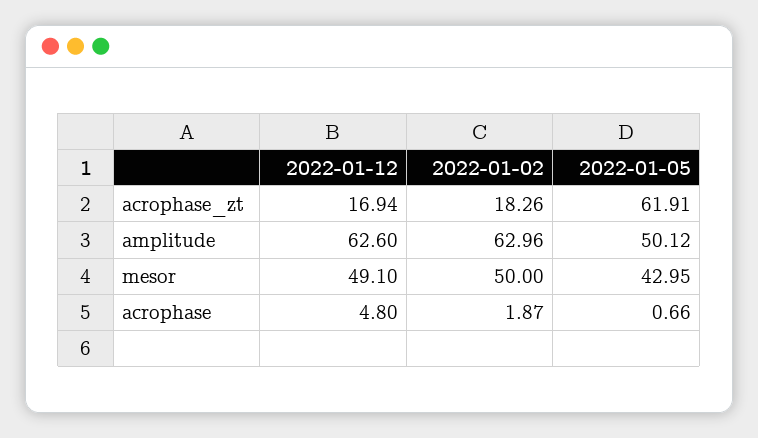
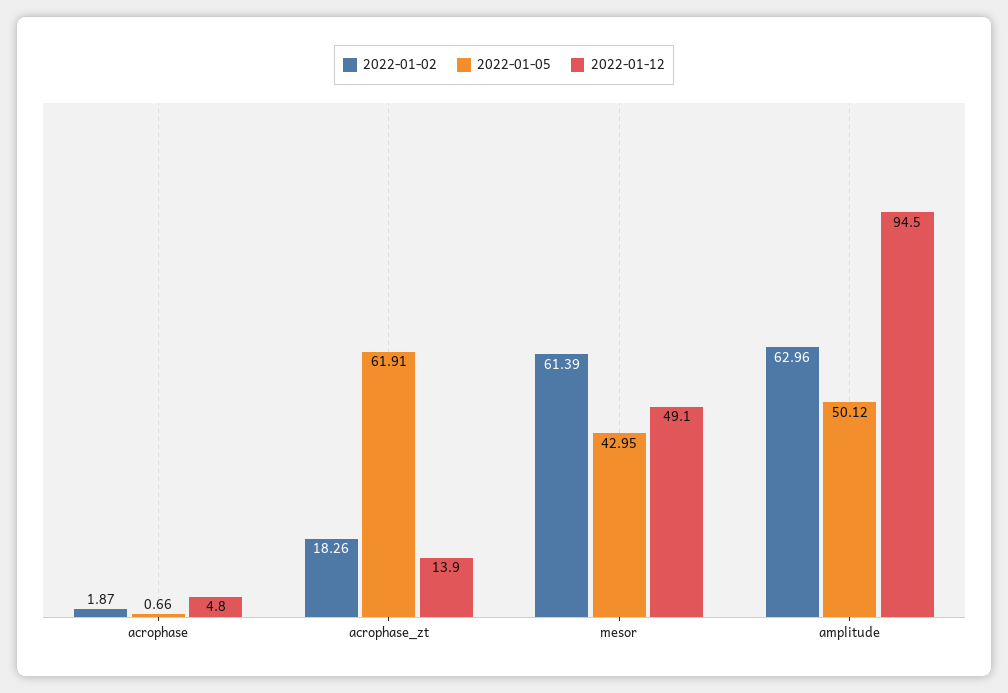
  {
    "2022-01-12": {
-     "acrophase_zt": 16.94,
+     "acrophase_zt": 13.9,
-     "amplitude": 62.6,
+     "amplitude": 94.5,
      "mesor": 49.1,
      "acrophase": 4.8
    },
    "2022-01-02": {
      "acrophase_zt": 18.26,
      "amplitude": 62.96,
-     "mesor": 50,
+     "mesor": 61.39,
      "acrophase": 1.87
    },
    "2022-01-05": {
      "acrophase_zt": 61.91,
      "amplitude": 50.12,
      "mesor": 42.95,
      "acrophase": 0.66
    }
  }

